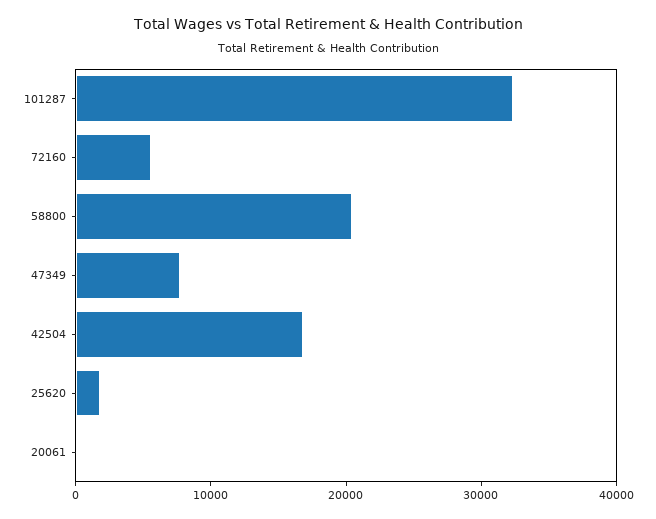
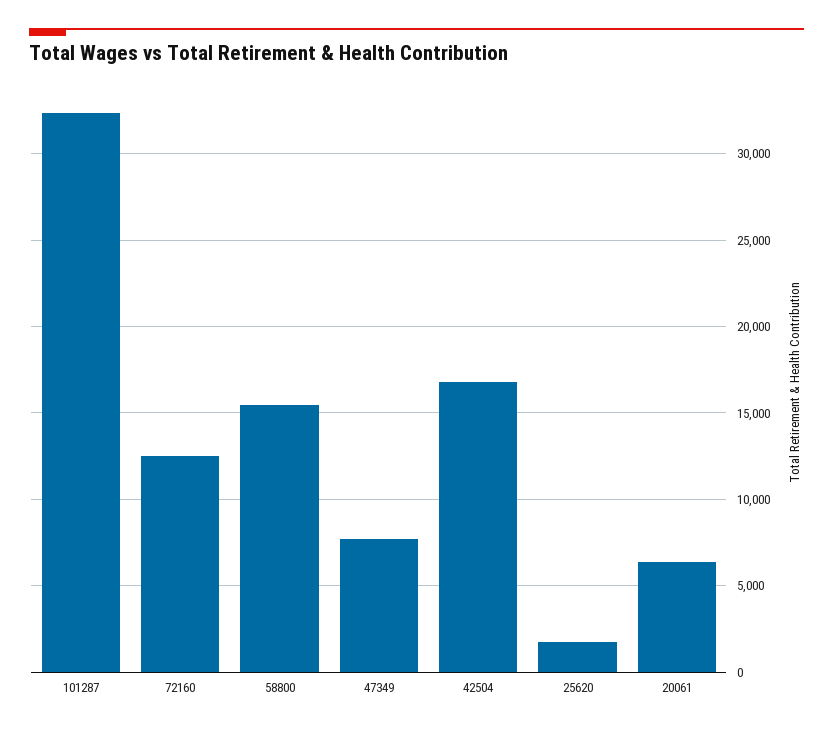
  {
    "101287": 32500,
-   "72160": 6000,
+   "72160": 12500,
-   "58800": 20000,
+   "58800": 15500,
    "47349": 7500,
    "42504": 17000,
    "25620": 2000,
-   "20061": 0
+   "20061": 6500
  }

